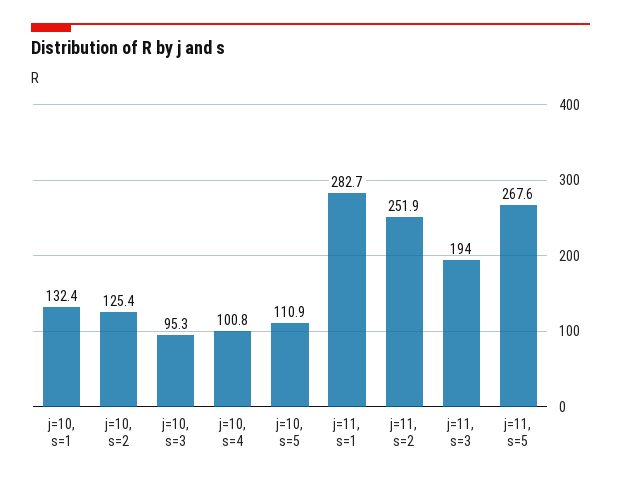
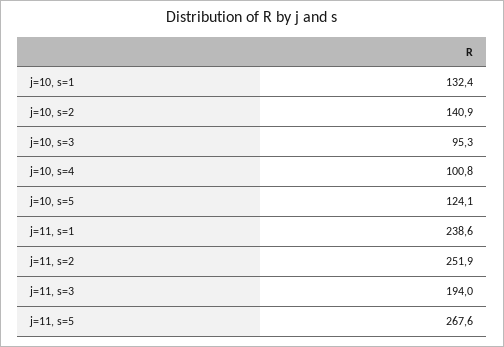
  {
    "j=10, s=1": 132.4,
-   "j=10, s=2": 125.4,
+   "j=10, s=2": 140.9,
    "j=10, s=3": 95.3,
    "j=10, s=4": 100.8,
-   "j=10, s=5": 110.9,
+   "j=10, s=5": 124.1,
-   "j=11, s=1": 282.7,
+   "j=11, s=1": 238.6,
    "j=11, s=2": 251.9,
    "j=11, s=3": 194,
    "j=11, s=5": 267.6
  }

